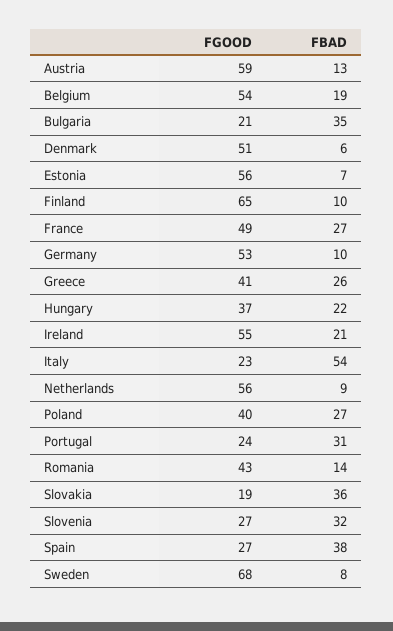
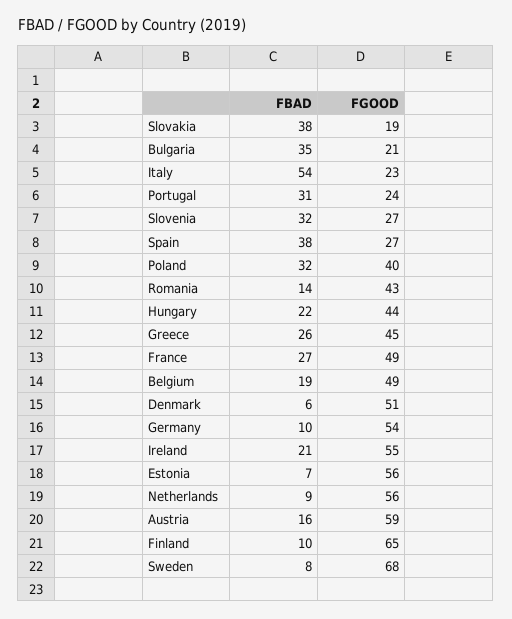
  {
    "FGOOD": {
      "Austria": 59,
-     "Belgium": 54,
+     "Belgium": 49,
      "Bulgaria": 21,
      "Denmark": 51,
      "Estonia": 56,
      "Finland": 65,
      "France": 49,
-     "Germany": 53,
+     "Germany": 54,
-     "Greece": 41,
+     "Greece": 45,
-     "Hungary": 37,
+     "Hungary": 44,
      "Ireland": 55,
      "Italy": 23,
      "Netherlands": 56,
      "Poland": 40,
      "Portugal": 24,
      "Romania": 43,
      "Slovakia": 19,
      "Slovenia": 27,
      "Spain": 27,
      "Sweden": 68
    },
    "FBAD": {
-     "Austria": 13,
+     "Austria": 16,
      "Belgium": 19,
      "Bulgaria": 35,
      "Denmark": 6,
      "Estonia": 7,
      "Finland": 10,
      "France": 27,
      "Germany": 10,
      "Greece": 26,
      "Hungary": 22,
      "Ireland": 21,
      "Italy": 54,
      "Netherlands": 9,
-     "Poland": 27,
+     "Poland": 32,
      "Portugal": 31,
      "Romania": 14,
-     "Slovakia": 36,
+     "Slovakia": 38,
      "Slovenia": 32,
      "Spain": 38,
      "Sweden": 8
    }
  }

